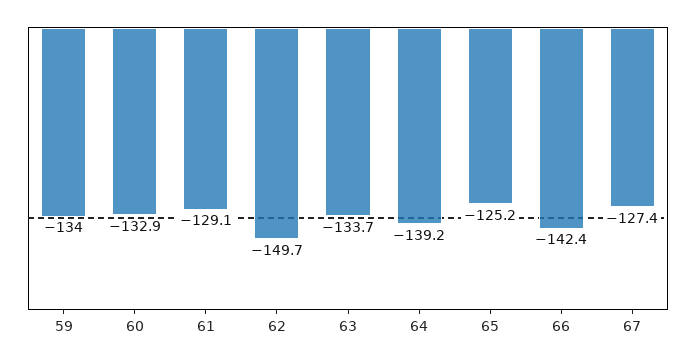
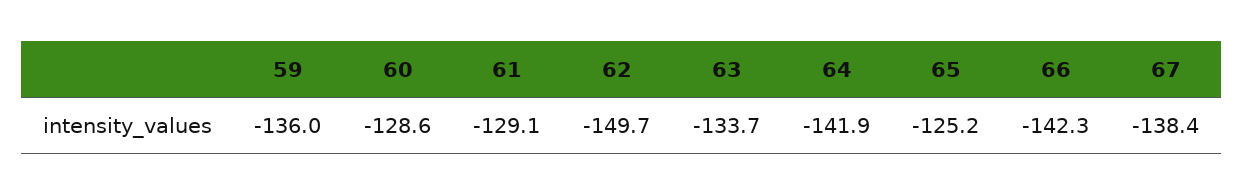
  {
-   "59": -134,
+   "59": -136,
-   "60": -132.9,
+   "60": -128.6,
    "61": -129.1,
    "62": -149.7,
    "63": -133.7,
-   "64": -139.2,
+   "64": -141.9,
    "65": -125.2,
-   "66": -142.4,
+   "66": -142.3,
-   "67": -127.4
+   "67": -138.4
  }

